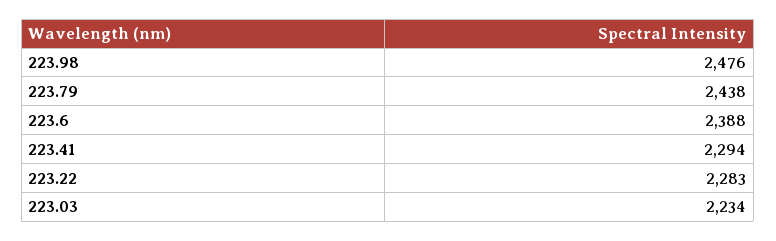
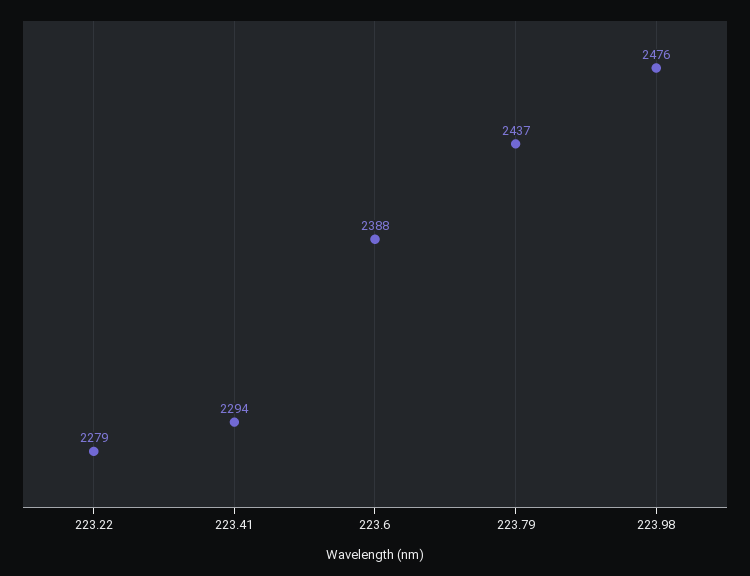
  {
    "223.98": 2476,
-   "223.79": 2438,
+   "223.79": 2437,
    "223.6": 2388,
    "223.41": 2294,
-   "223.22": 2283,
+   "223.22": 2279
-   "223.03": 2234
  }

